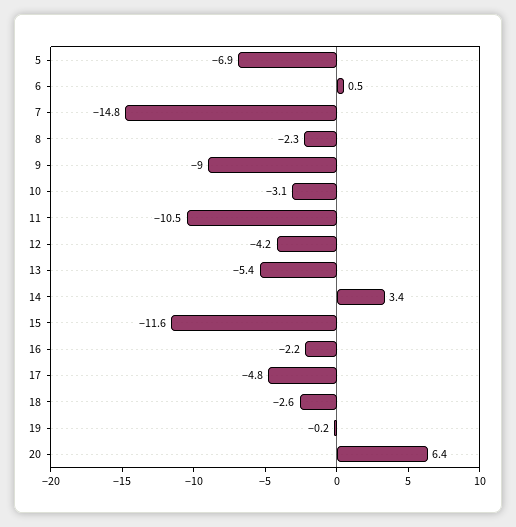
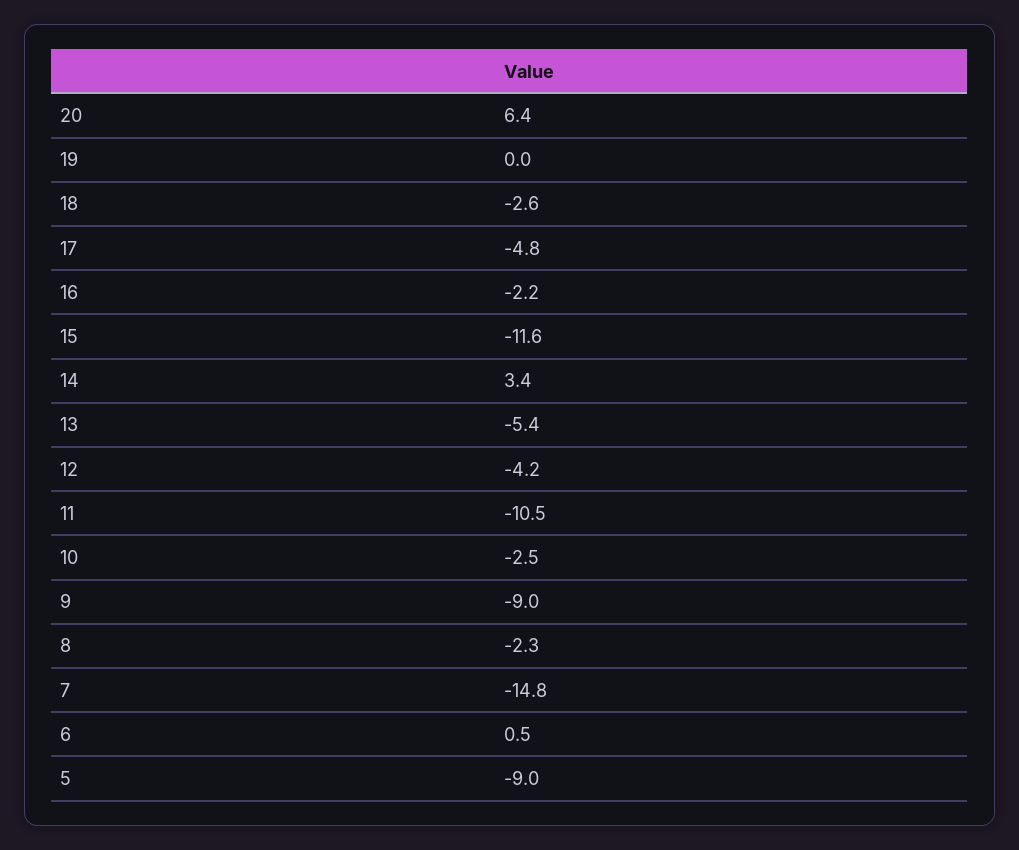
  {
-   "5": -6.9,
+   "5": -9,
    "6": 0.5,
    "7": -14.8,
    "8": -2.3,
    "9": -9,
-   "10": -3.1,
+   "10": -2.5,
    "11": -10.5,
    "12": -4.2,
    "13": -5.4,
    "14": 3.4,
    "15": -11.6,
    "16": -2.2,
    "17": -4.8,
    "18": -2.6,
-   "19": -0.2,
+   "19": 0,
    "20": 6.4
  }

